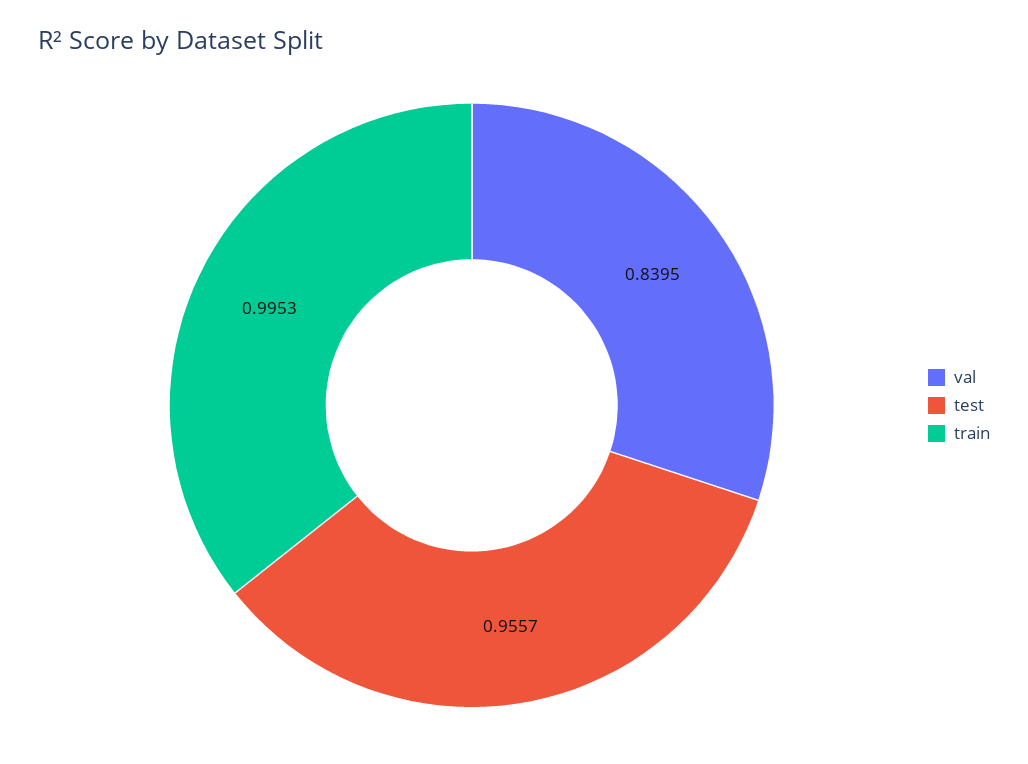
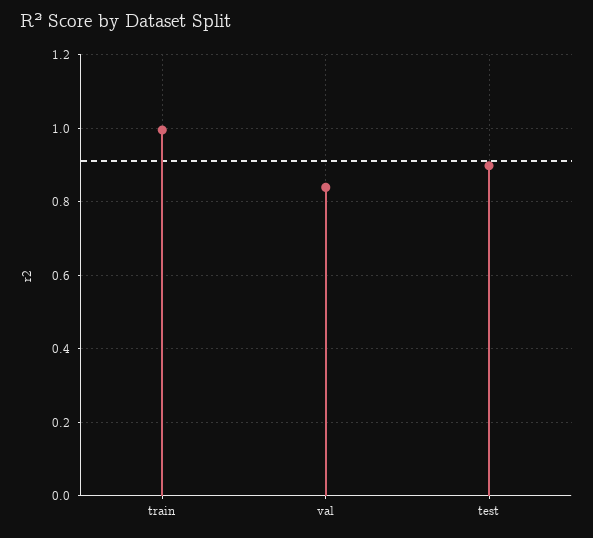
  {
    "val": 0.8395,
-   "test": 0.9557,
+   "test": 0.9,
    "train": 0.9953
  }

